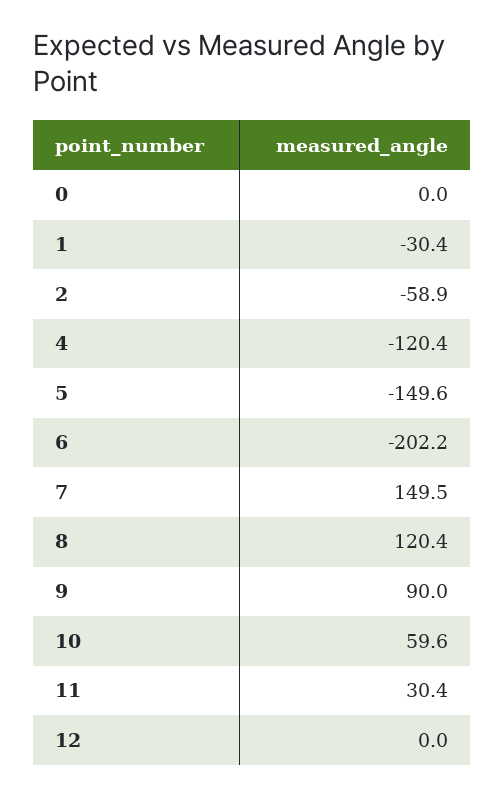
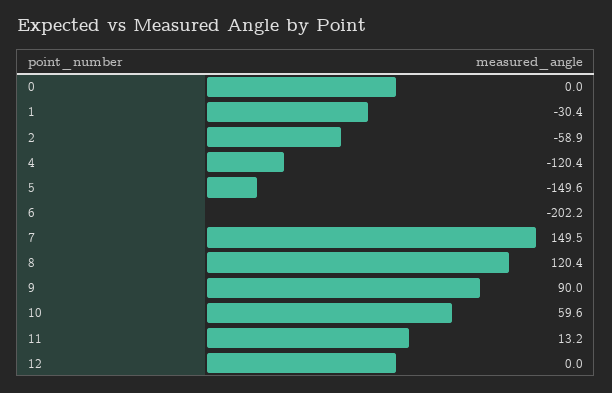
  {
    "0": 0,
    "1": -30.4,
    "2": -58.9,
    "4": -120.4,
    "5": -149.6,
    "6": -202.2,
    "7": 149.5,
    "8": 120.4,
    "9": 90,
    "10": 59.6,
-   "11": 30.4,
+   "11": 13.2,
    "12": 0
  }

